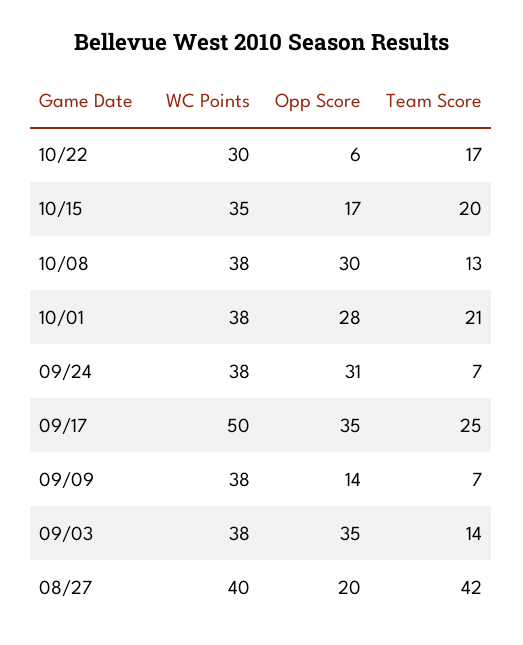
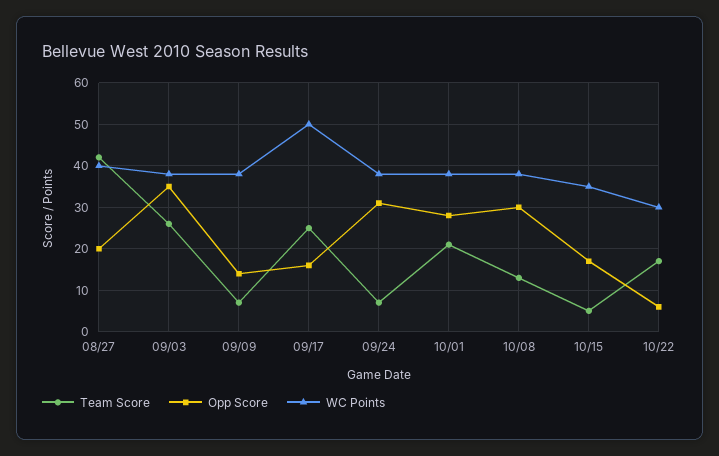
  {
    "WC Points": {
      "10/22": 30,
      "10/15": 35,
      "10/08": 38,
      "10/01": 38,
      "09/24": 38,
      "09/17": 50,
      "09/09": 38,
      "09/03": 38,
      "08/27": 40
    },
    "Opp Score": {
      "10/22": 6,
      "10/15": 17,
      "10/08": 30,
      "10/01": 28,
      "09/24": 31,
-     "09/17": 35,
+     "09/17": 15,
      "09/09": 14,
      "09/03": 35,
      "08/27": 20
    },
    "Team Score": {
      "10/22": 17,
-     "10/15": 20,
+     "10/15": 5,
      "10/08": 13,
      "10/01": 21,
      "09/24": 7,
      "09/17": 25,
      "09/09": 7,
-     "09/03": 14,
+     "09/03": 25,
      "08/27": 42
    }
  }

